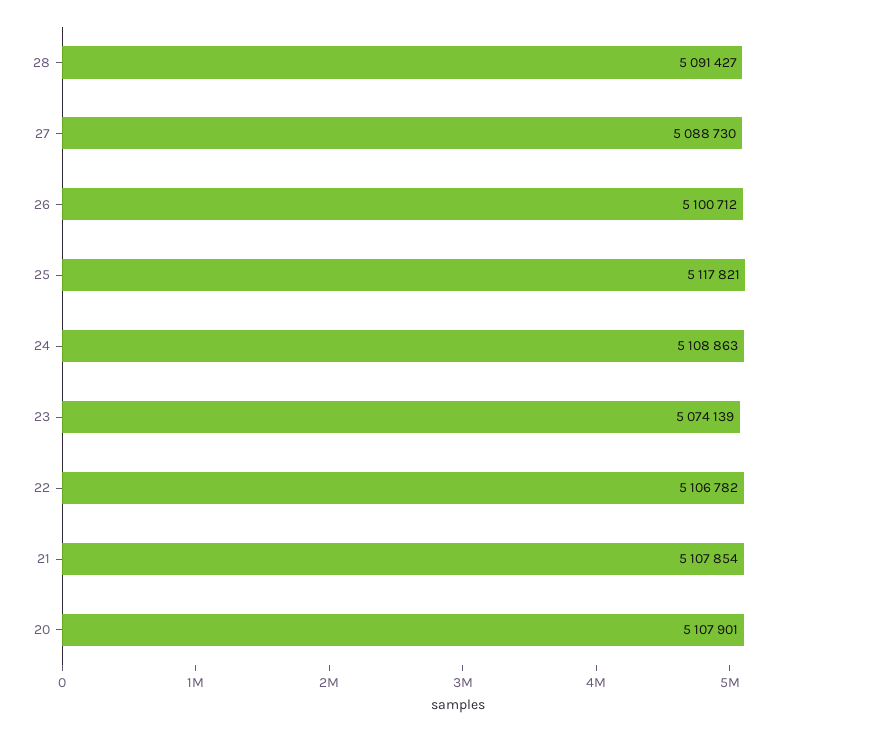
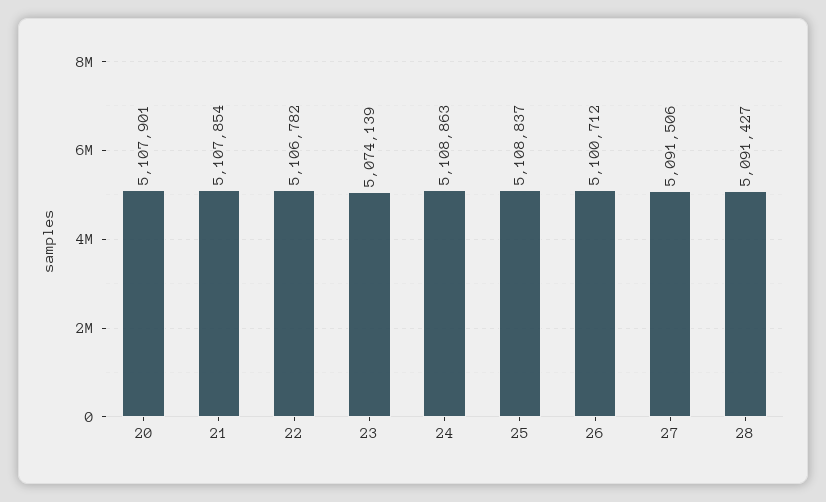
  {
    "28": 5091427,
-   "27": 5088730,
+   "27": 5091506,
    "26": 5100712,
-   "25": 5117821,
+   "25": 5108837,
    "24": 5108863,
    "23": 5074139,
    "22": 5106782,
    "21": 5107854,
    "20": 5107901
  }

